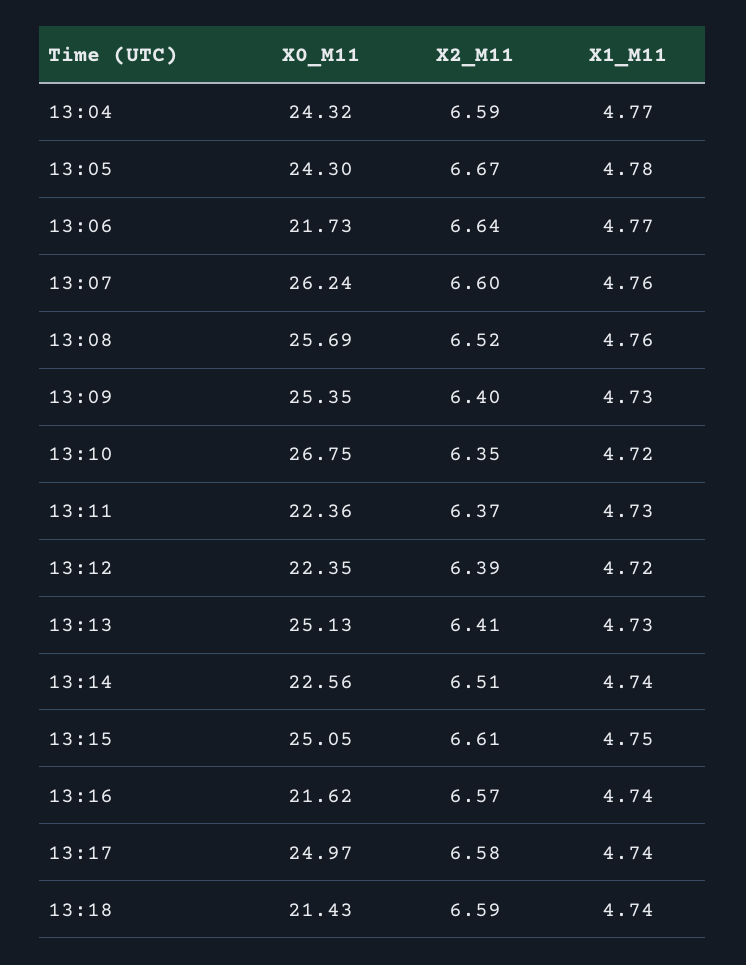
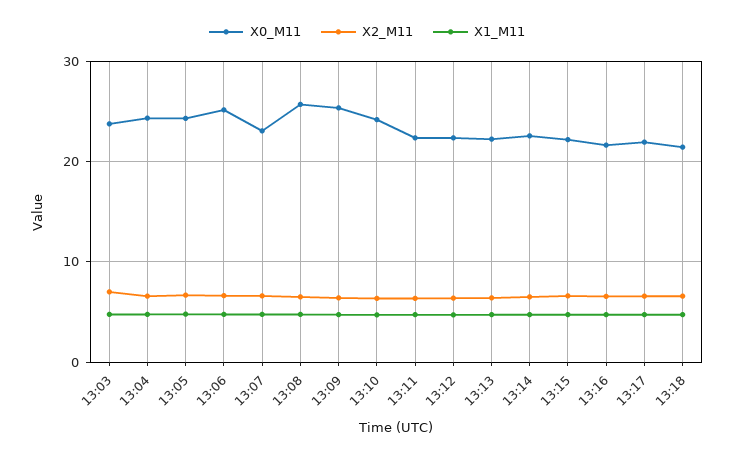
  {
    "X0_M11": {
      "13:04": 24.32,
      "13:05": 24.3,
-     "13:06": 21.73,
+     "13:06": 25,
-     "13:07": 26.24,
+     "13:07": 23,
      "13:08": 25.69,
      "13:09": 25.35,
-     "13:10": 26.75,
+     "13:10": 24,
      "13:11": 22.36,
      "13:12": 22.35,
-     "13:13": 25.13,
+     "13:13": 22,
      "13:14": 22.56,
-     "13:15": 25.05,
+     "13:15": 22,
      "13:16": 21.62,
-     "13:17": 24.97,
+     "13:17": 22,
-     "13:18": 21.43
+     "13:18": 21.43,
+     "13:03": 24
    },
    "X2_M11": {
      "13:04": 6.59,
      "13:05": 6.67,
      "13:06": 6.64,
      "13:07": 6.6,
      "13:08": 6.52,
      "13:09": 6.4,
      "13:10": 6.35,
      "13:11": 6.37,
      "13:12": 6.39,
      "13:13": 6.41,
      "13:14": 6.51,
      "13:15": 6.61,
      "13:16": 6.57,
      "13:17": 6.58,
-     "13:18": 6.59
+     "13:18": 6.59,
+     "13:03": 7
    },
    "X1_M11": {
      "13:04": 4.77,
      "13:05": 4.78,
      "13:06": 4.77,
      "13:07": 4.76,
      "13:08": 4.76,
      "13:09": 4.73,
      "13:10": 4.72,
      "13:11": 4.73,
      "13:12": 4.72,
      "13:13": 4.73,
      "13:14": 4.74,
      "13:15": 4.75,
      "13:16": 4.74,
      "13:17": 4.74,
-     "13:18": 4.74
+     "13:18": 4.74,
+     "13:03": 5
    }
  }

